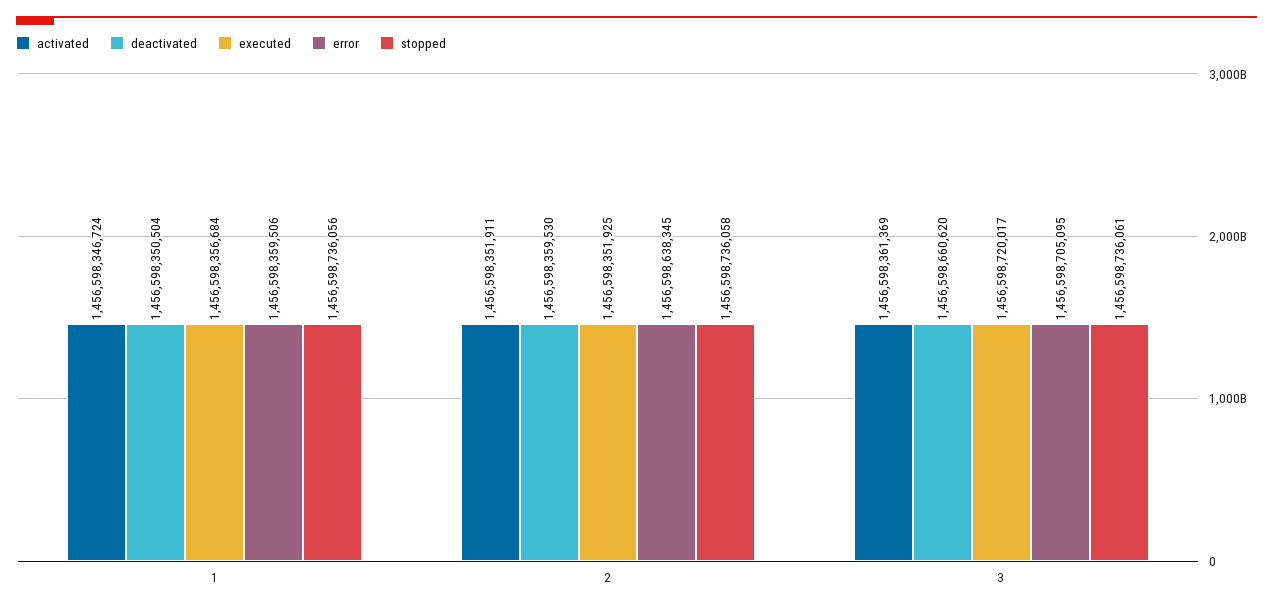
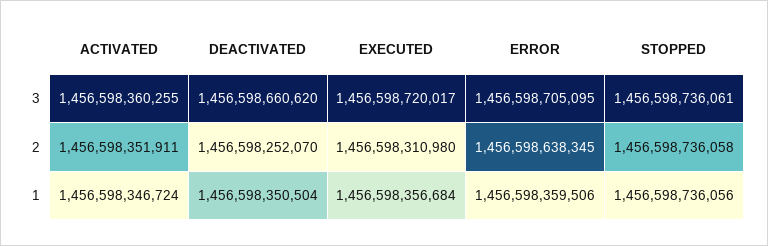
  {
    "activated": {
      "1": 1456598346724,
      "2": 1456598351911,
-     "3": 1456598361369
+     "3": 1456598360255
    },
    "deactivated": {
      "1": 1456598350504,
-     "2": 1456598359530,
+     "2": 1456598252070,
      "3": 1456598660620
    },
    "executed": {
      "1": 1456598356684,
-     "2": 1456598351925,
+     "2": 1456598310980,
      "3": 1456598720017
    },
    "error": {
      "1": 1456598359506,
      "2": 1456598638345,
      "3": 1456598705095
    },
    "stopped": {
      "1": 1456598736056,
      "2": 1456598736058,
      "3": 1456598736061
    }
  }

